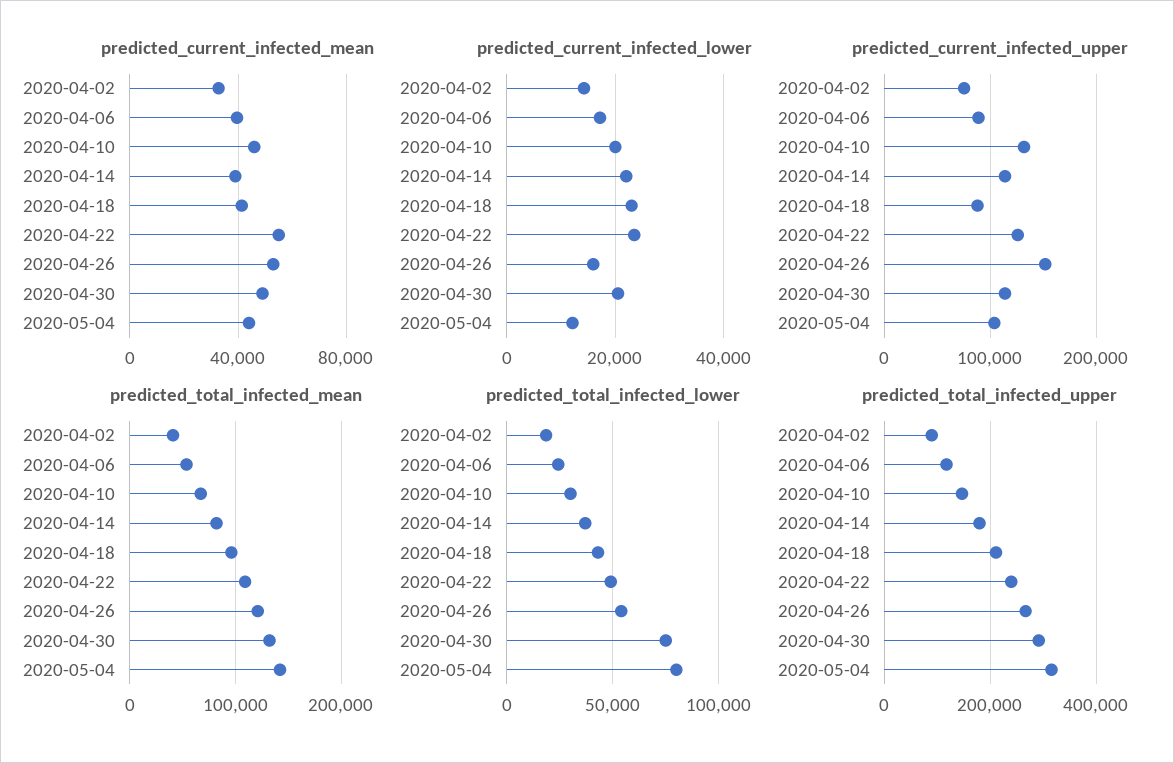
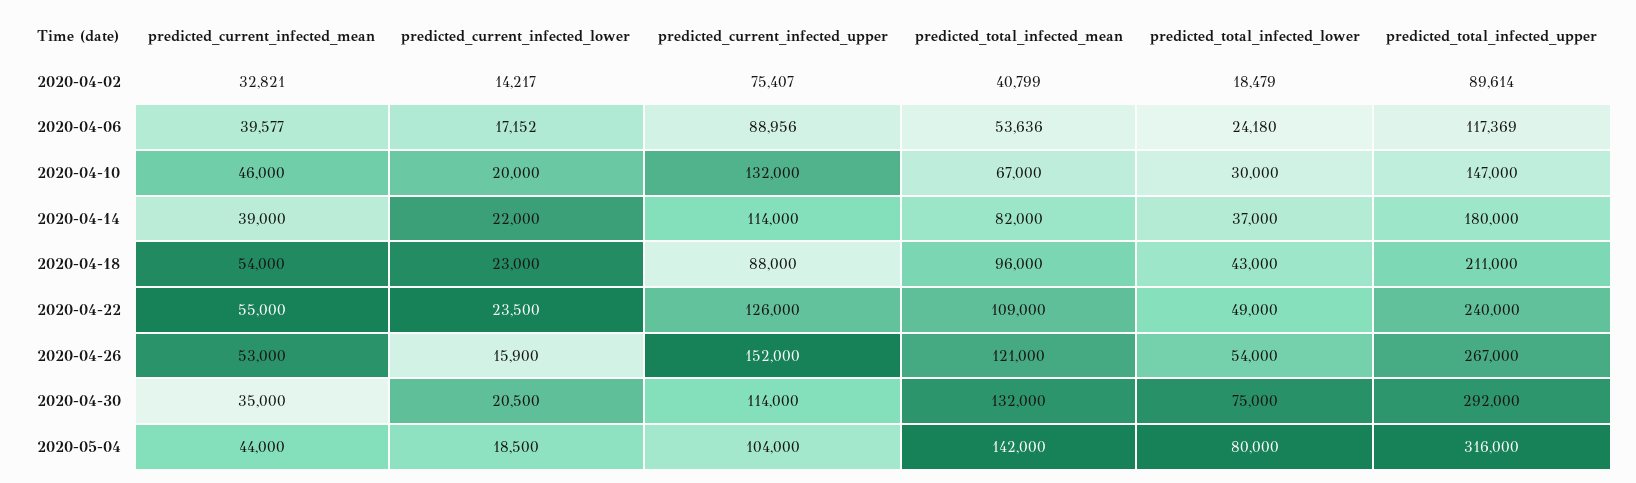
  {
    "predicted_current_infected_mean": {
      "2020-04-02": 32821,
      "2020-04-06": 39577,
      "2020-04-10": 46000,
      "2020-04-14": 39000,
-     "2020-04-18": 40000,
+     "2020-04-18": 54000,
      "2020-04-22": 55000,
      "2020-04-26": 53000,
-     "2020-04-30": 50000,
+     "2020-04-30": 35000,
      "2020-05-04": 44000
    },
    "predicted_current_infected_lower": {
      "2020-04-02": 14217,
      "2020-04-06": 17152,
      "2020-04-10": 20000,
      "2020-04-14": 22000,
      "2020-04-18": 23000,
      "2020-04-22": 23500,
      "2020-04-26": 15900,
      "2020-04-30": 20500,
-     "2020-05-04": 12000
+     "2020-05-04": 18500
    },
    "predicted_current_infected_upper": {
      "2020-04-02": 75407,
      "2020-04-06": 88956,
      "2020-04-10": 132000,
      "2020-04-14": 114000,
      "2020-04-18": 88000,
      "2020-04-22": 126000,
      "2020-04-26": 152000,
      "2020-04-30": 114000,
      "2020-05-04": 104000
    },
    "predicted_total_infected_mean": {
      "2020-04-02": 40799,
      "2020-04-06": 53636,
      "2020-04-10": 67000,
      "2020-04-14": 82000,
      "2020-04-18": 96000,
      "2020-04-22": 109000,
      "2020-04-26": 121000,
      "2020-04-30": 132000,
      "2020-05-04": 142000
    },
    "predicted_total_infected_lower": {
      "2020-04-02": 18479,
      "2020-04-06": 24180,
      "2020-04-10": 30000,
      "2020-04-14": 37000,
      "2020-04-18": 43000,
      "2020-04-22": 49000,
      "2020-04-26": 54000,
      "2020-04-30": 75000,
      "2020-05-04": 80000
    },
    "predicted_total_infected_upper": {
      "2020-04-02": 89614,
      "2020-04-06": 117369,
      "2020-04-10": 147000,
      "2020-04-14": 180000,
      "2020-04-18": 211000,
      "2020-04-22": 240000,
      "2020-04-26": 267000,
      "2020-04-30": 292000,
      "2020-05-04": 316000
    }
  }

